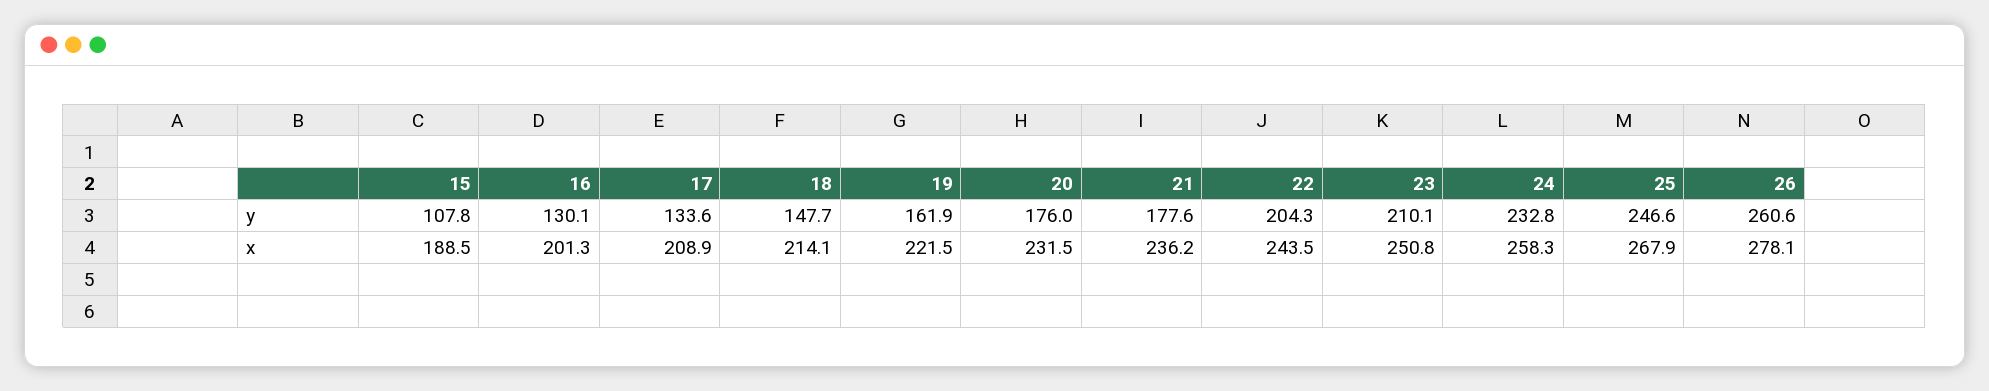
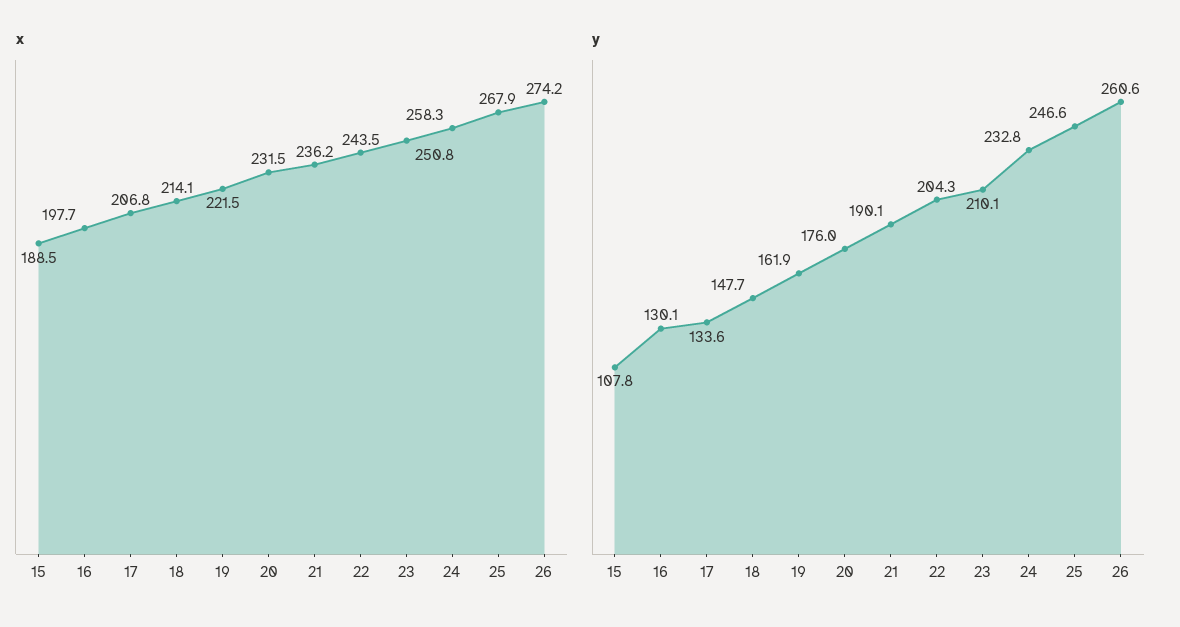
  {
    "y": {
      "15": 107.8,
      "16": 130.1,
      "17": 133.6,
      "18": 147.7,
      "19": 161.9,
      "20": 176,
-     "21": 177.6,
+     "21": 190.1,
      "22": 204.3,
      "23": 210.1,
      "24": 232.8,
      "25": 246.6,
      "26": 260.6
    },
    "x": {
      "15": 188.5,
-     "16": 201.3,
+     "16": 197.7,
-     "17": 208.9,
+     "17": 206.8,
      "18": 214.1,
      "19": 221.5,
      "20": 231.5,
      "21": 236.2,
      "22": 243.5,
      "23": 250.8,
      "24": 258.3,
      "25": 267.9,
-     "26": 278.1
+     "26": 274.2
    }
  }

